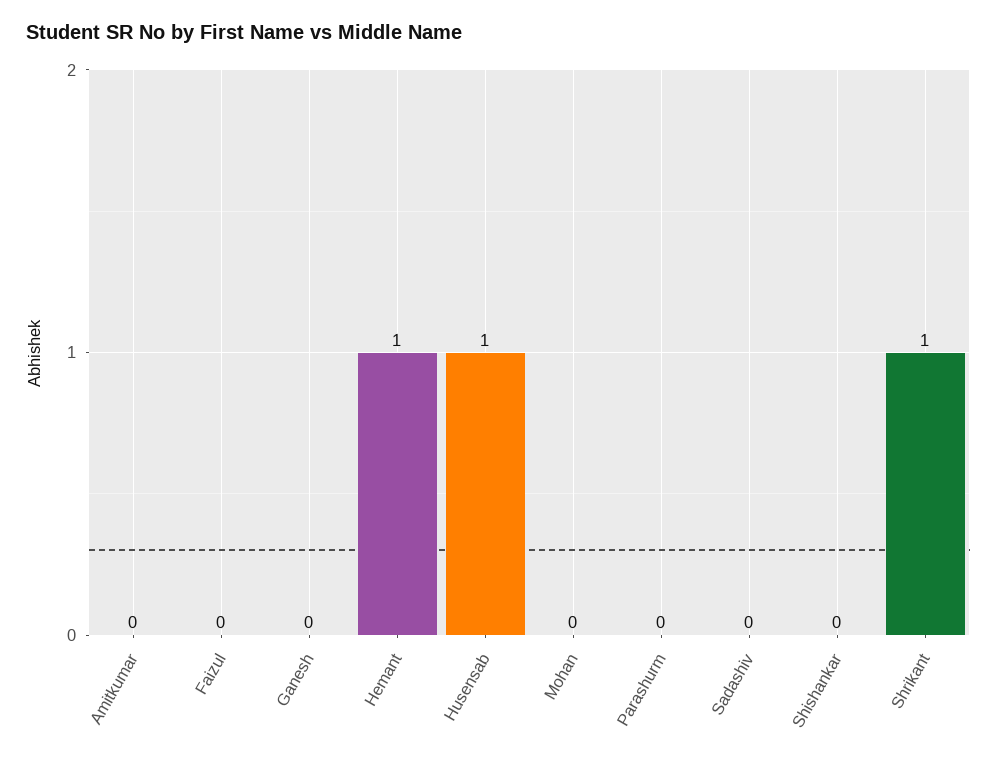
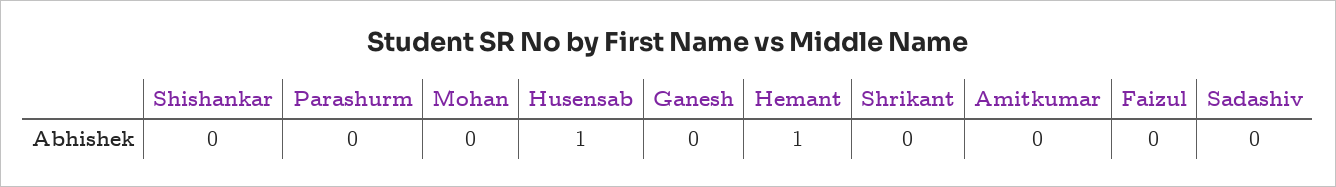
  {
    "Amitkumar": 0,
    "Faizul": 0,
    "Ganesh": 0,
    "Hemant": 1,
    "Husensab": 1,
    "Mohan": 0,
    "Parashurm": 0,
    "Sadashiv": 0,
    "Shishankar": 0,
-   "Shrikant": 1
+   "Shrikant": 0
  }

